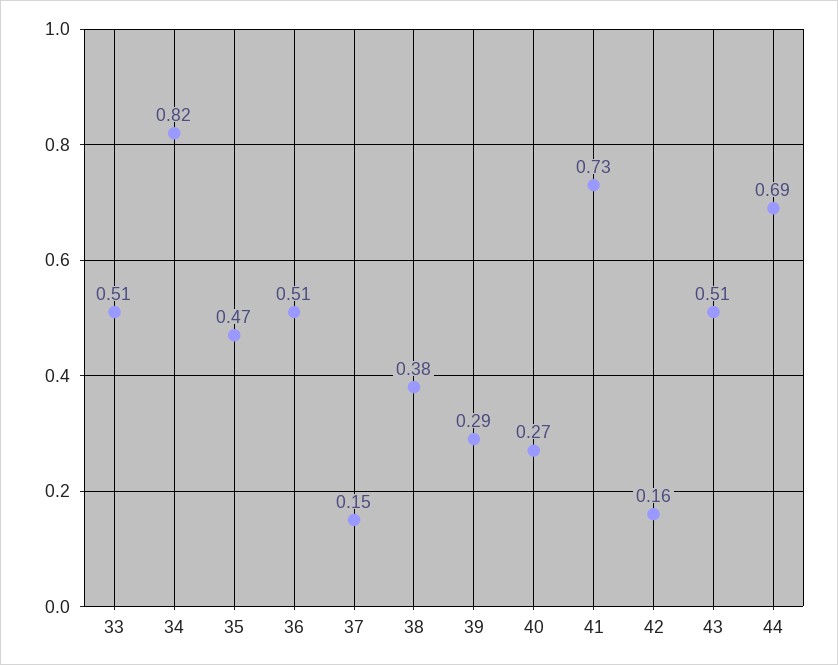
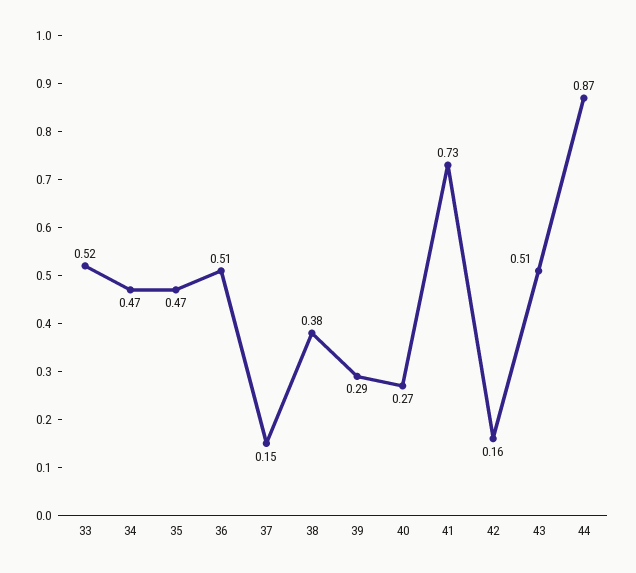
  {
-   "33": 0.51,
+   "33": 0.52,
-   "34": 0.82,
+   "34": 0.47,
    "35": 0.47,
    "36": 0.51,
    "37": 0.15,
    "38": 0.38,
    "39": 0.29,
    "40": 0.27,
    "41": 0.73,
    "42": 0.16,
    "43": 0.51,
-   "44": 0.69
+   "44": 0.87
  }

